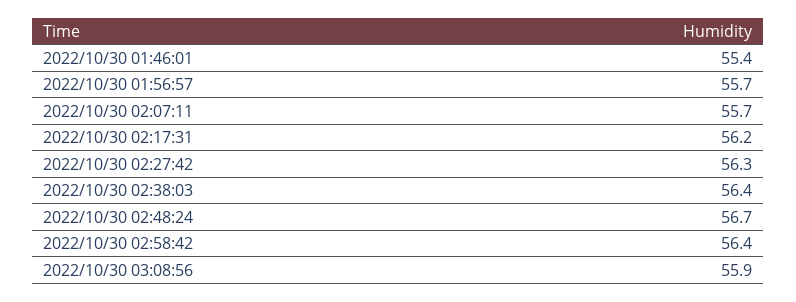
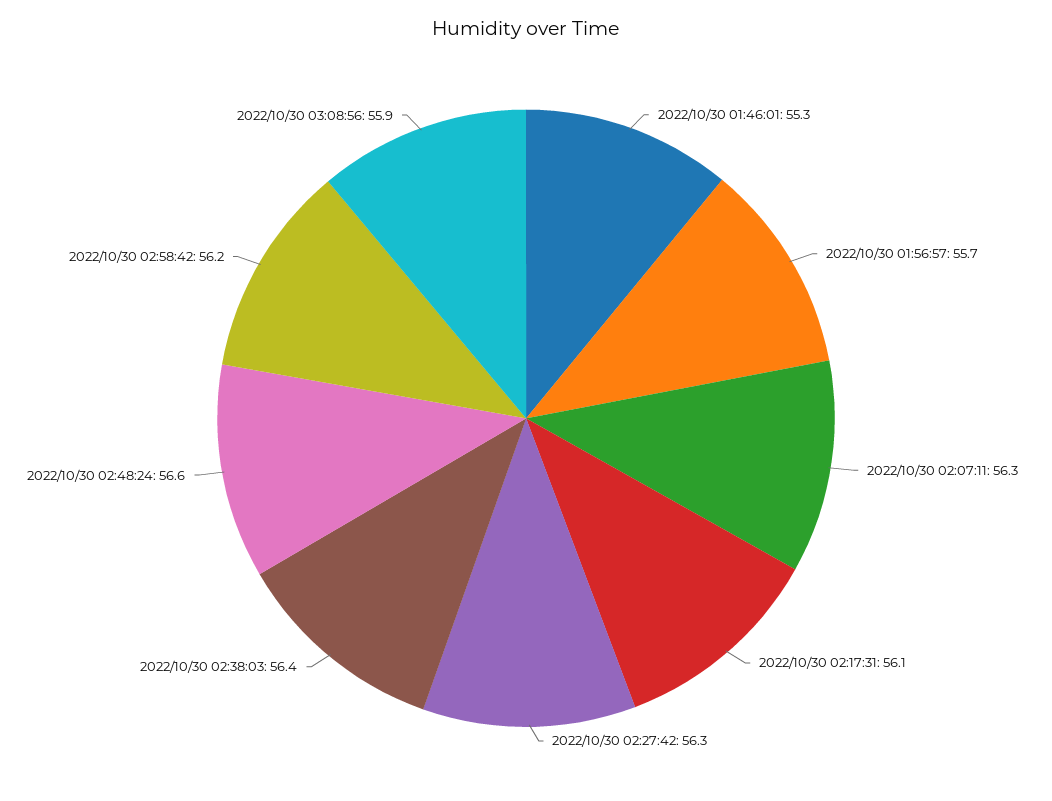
  {
-   "2022/10/30 01:46:01": 55.4,
+   "2022/10/30 01:46:01": 55.3,
    "2022/10/30 01:56:57": 55.7,
-   "2022/10/30 02:07:11": 55.7,
+   "2022/10/30 02:07:11": 56.3,
-   "2022/10/30 02:17:31": 56.2,
+   "2022/10/30 02:17:31": 56.1,
    "2022/10/30 02:27:42": 56.3,
    "2022/10/30 02:38:03": 56.4,
-   "2022/10/30 02:48:24": 56.7,
+   "2022/10/30 02:48:24": 56.6,
-   "2022/10/30 02:58:42": 56.4,
+   "2022/10/30 02:58:42": 56.2,
    "2022/10/30 03:08:56": 55.9
  }

